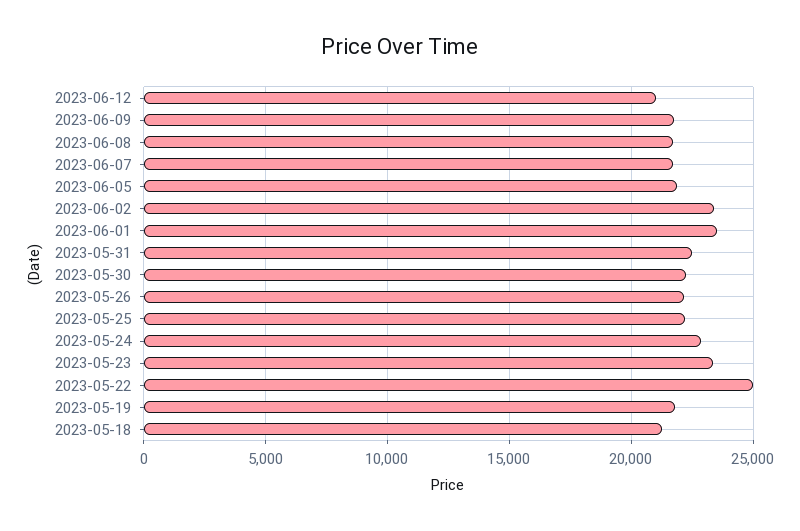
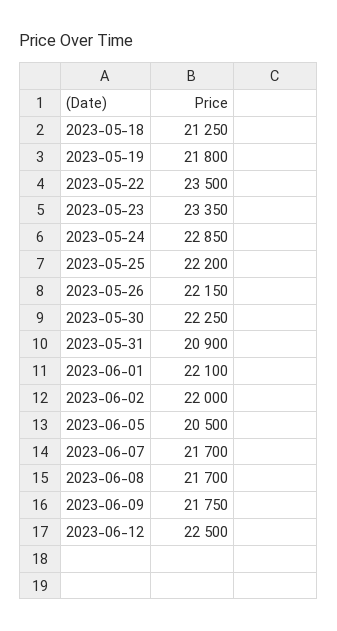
  {
-   "2023-06-12": 21000,
+   "2023-06-12": 22500,
    "2023-06-09": 21750,
    "2023-06-08": 21700,
    "2023-06-07": 21700,
-   "2023-06-05": 22000,
+   "2023-06-05": 20500,
-   "2023-06-02": 23500,
+   "2023-06-02": 22000,
-   "2023-06-01": 23500,
+   "2023-06-01": 22100,
-   "2023-05-31": 22500,
+   "2023-05-31": 20900,
    "2023-05-30": 22250,
    "2023-05-26": 22150,
    "2023-05-25": 22200,
    "2023-05-24": 22850,
    "2023-05-23": 23350,
-   "2023-05-22": 25000,
+   "2023-05-22": 23500,
    "2023-05-19": 21800,
    "2023-05-18": 21250
  }

